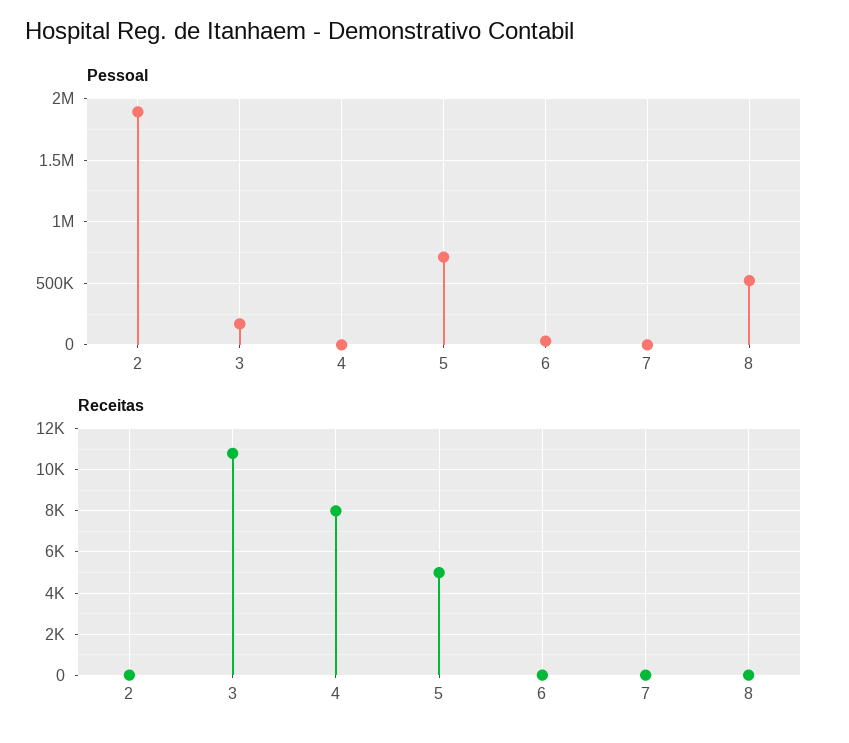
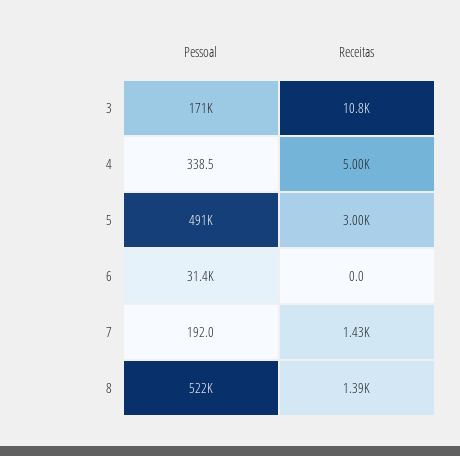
  {
    "Pessoal": {
-     "2": 1900000,
      "3": 171000,
      "4": 338.5,
-     "5": 700000,
+     "5": 491000,
      "6": 31400,
      "7": 192,
      "8": 522000
    },
    "Receitas": {
-     "2": 0,
      "3": 10800,
-     "4": 8000,
+     "4": 5000,
-     "5": 5000,
+     "5": 3000,
      "6": 0,
-     "7": 0,
+     "7": 1430,
-     "8": 0
+     "8": 1390
    }
  }

